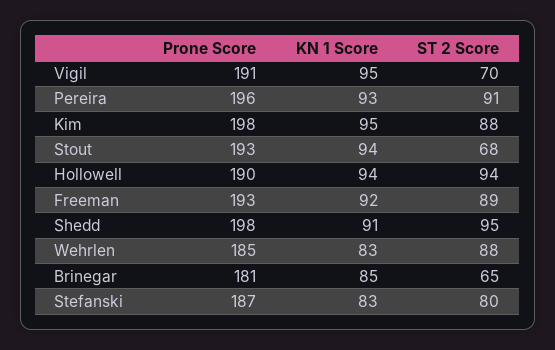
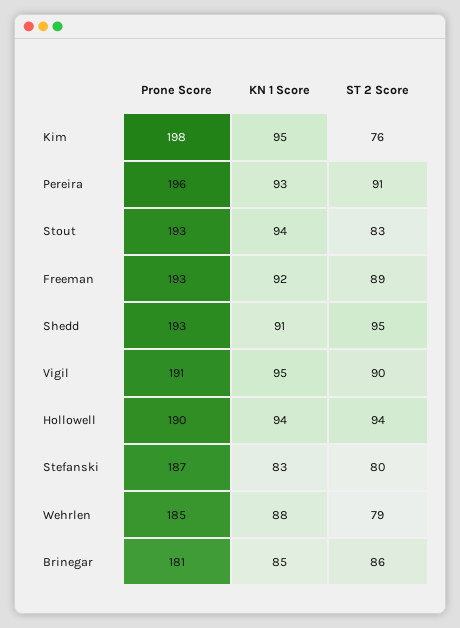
  {
    "Prone Score": {
      "Vigil": 191,
      "Pereira": 196,
      "Kim": 198,
      "Stout": 193,
      "Hollowell": 190,
      "Freeman": 193,
-     "Shedd": 198,
+     "Shedd": 193,
      "Wehrlen": 185,
      "Brinegar": 181,
      "Stefanski": 187
    },
    "KN 1 Score": {
      "Vigil": 95,
      "Pereira": 93,
      "Kim": 95,
      "Stout": 94,
      "Hollowell": 94,
      "Freeman": 92,
      "Shedd": 91,
-     "Wehrlen": 83,
+     "Wehrlen": 88,
      "Brinegar": 85,
      "Stefanski": 83
    },
    "ST 2 Score": {
-     "Vigil": 70,
+     "Vigil": 90,
      "Pereira": 91,
-     "Kim": 88,
+     "Kim": 76,
-     "Stout": 68,
+     "Stout": 83,
      "Hollowell": 94,
      "Freeman": 89,
      "Shedd": 95,
-     "Wehrlen": 88,
+     "Wehrlen": 79,
-     "Brinegar": 65,
+     "Brinegar": 86,
      "Stefanski": 80
    }
  }

